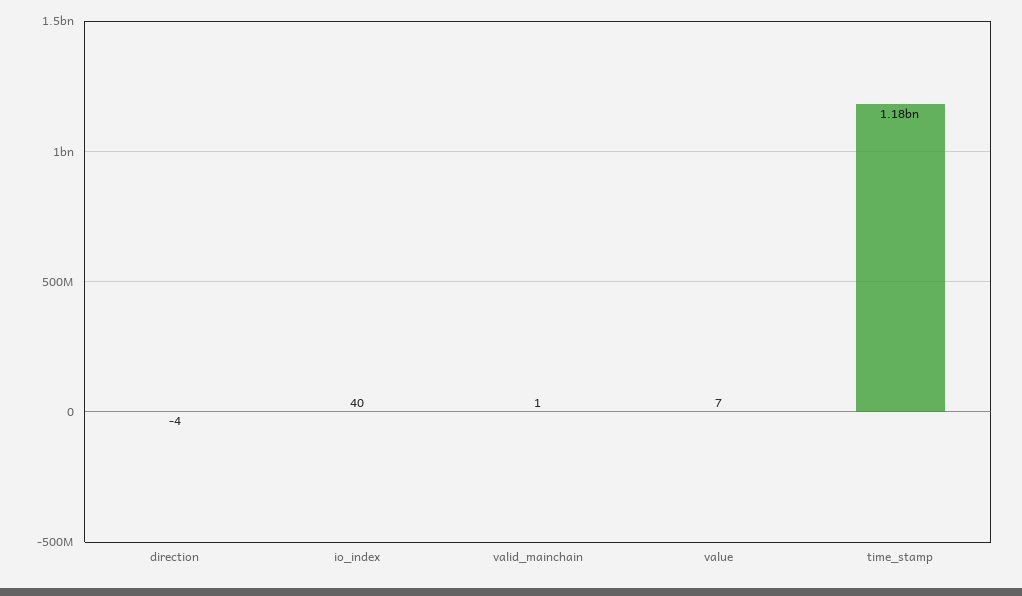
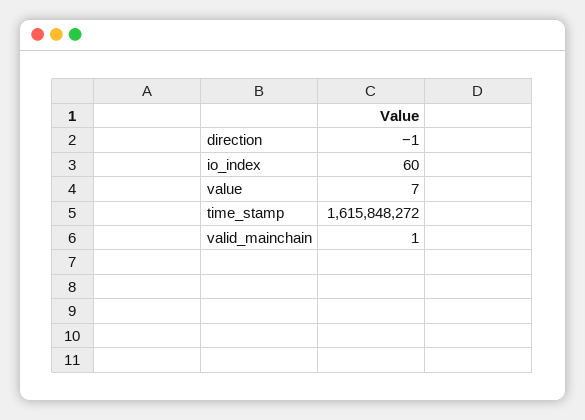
  {
-   "direction": -4,
+   "direction": -1,
-   "io_index": 40,
+   "io_index": 60,
    "valid_mainchain": 1,
    "value": 7,
-   "time_stamp": 1180000000
+   "time_stamp": 1615848272
  }

